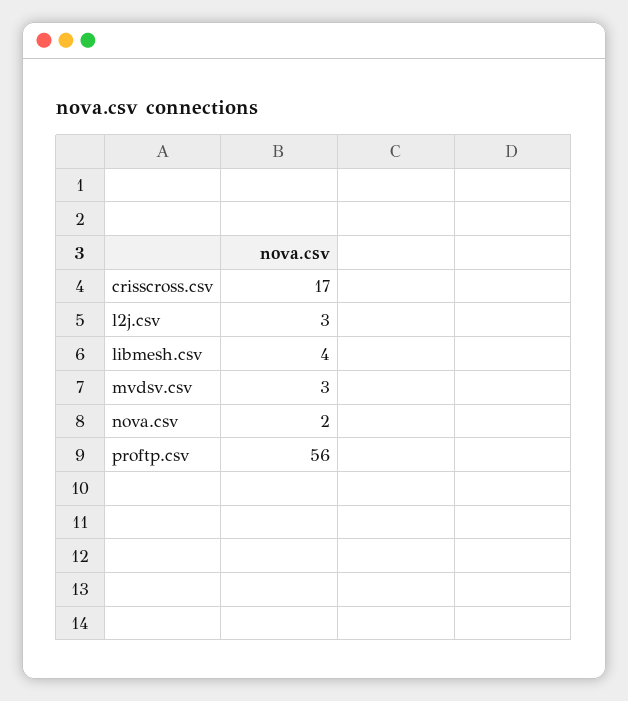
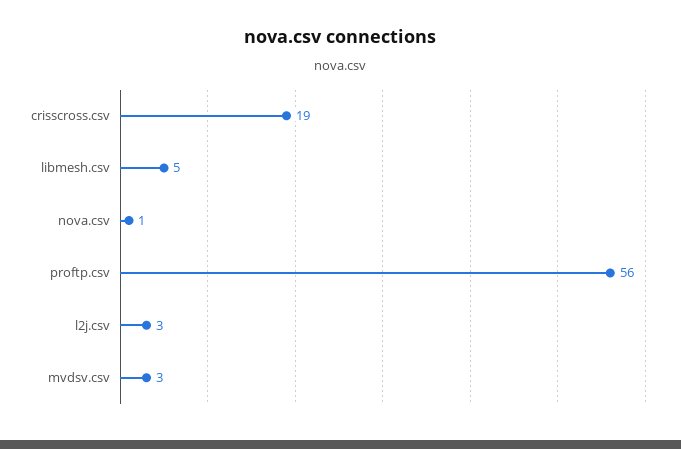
  {
-   "crisscross.csv": 17,
+   "crisscross.csv": 19,
    "l2j.csv": 3,
-   "libmesh.csv": 4,
+   "libmesh.csv": 5,
    "mvdsv.csv": 3,
-   "nova.csv": 2,
+   "nova.csv": 1,
    "proftp.csv": 56
  }

